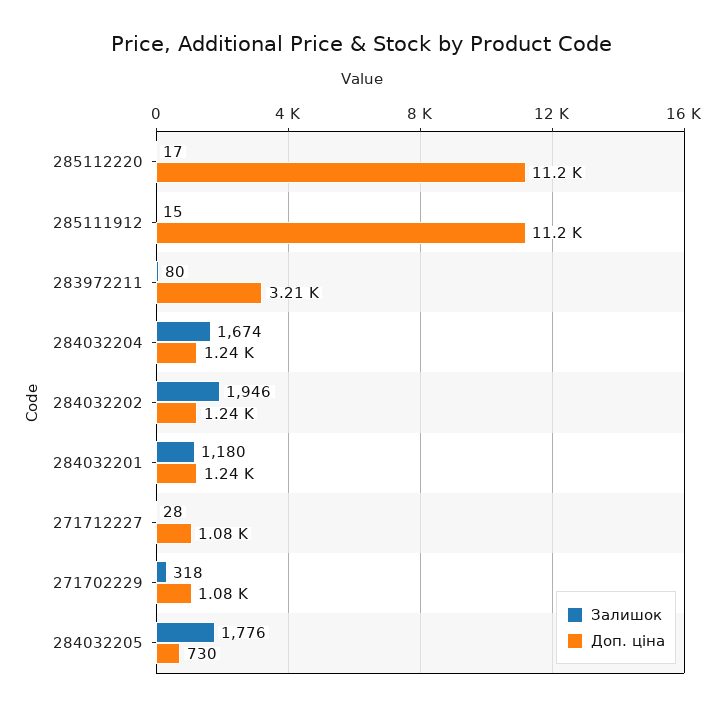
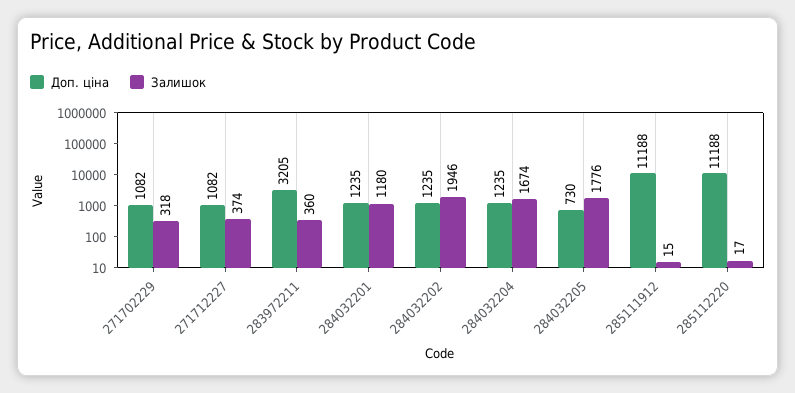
  {
    "Залишок": {
      "285112220": 17,
      "285111912": 15,
-     "283972211": 80,
+     "283972211": 360,
      "284032204": 1674,
      "284032202": 1946,
      "284032201": 1180,
-     "271712227": 28,
+     "271712227": 374,
      "271702229": 318,
      "284032205": 1776
    },
    "Доп. ціна": {
      "285112220": 11188,
      "285111912": 11188,
      "283972211": 3205,
      "284032204": 1235,
      "284032202": 1235,
      "284032201": 1235,
      "271712227": 1082,
      "271702229": 1082,
      "284032205": 730
    }
  }

